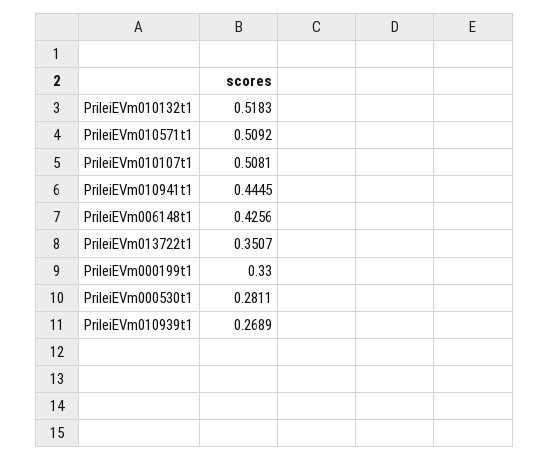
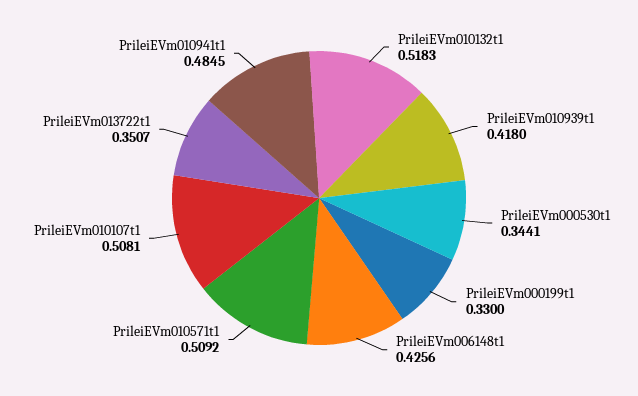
  {
    "PrileiEVm010132t1": 0.5183,
    "PrileiEVm010571t1": 0.5092,
    "PrileiEVm010107t1": 0.5081,
-   "PrileiEVm010941t1": 0.4445,
+   "PrileiEVm010941t1": 0.4845,
    "PrileiEVm006148t1": 0.4256,
    "PrileiEVm013722t1": 0.3507,
    "PrileiEVm000199t1": 0.33,
-   "PrileiEVm000530t1": 0.2811,
+   "PrileiEVm000530t1": 0.3441,
-   "PrileiEVm010939t1": 0.2689
+   "PrileiEVm010939t1": 0.418
  }

